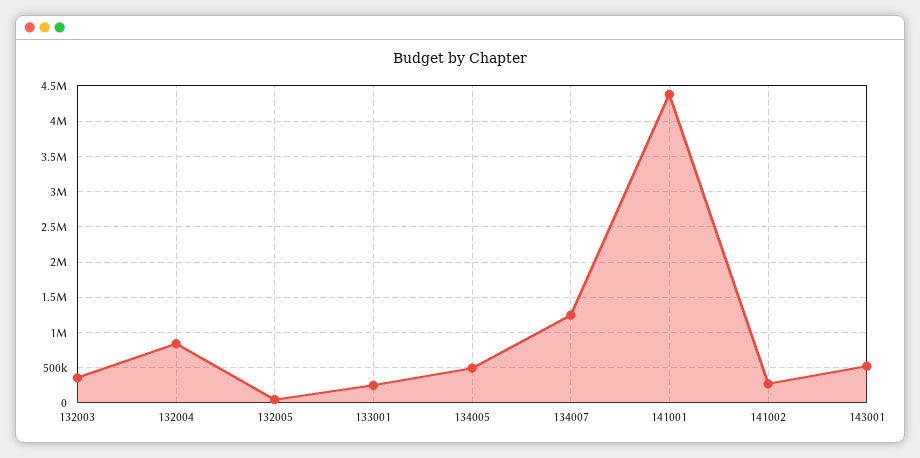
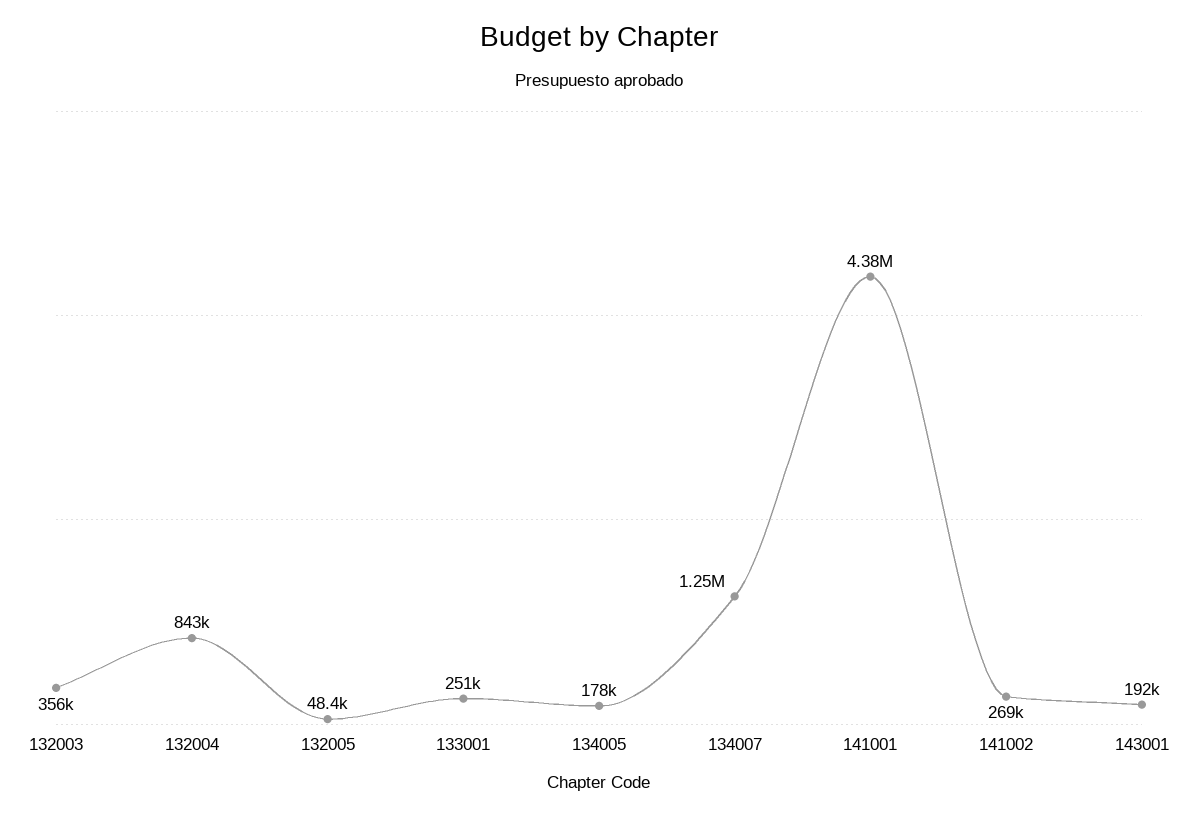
  {
    "132003": 356000,
    "132004": 843000,
    "132005": 48400,
    "133001": 251000,
-   "134005": 500000,
+   "134005": 178000,
    "134007": 1250000,
    "141001": 4380000,
    "141002": 269000,
-   "143001": 500000
+   "143001": 192000
  }

